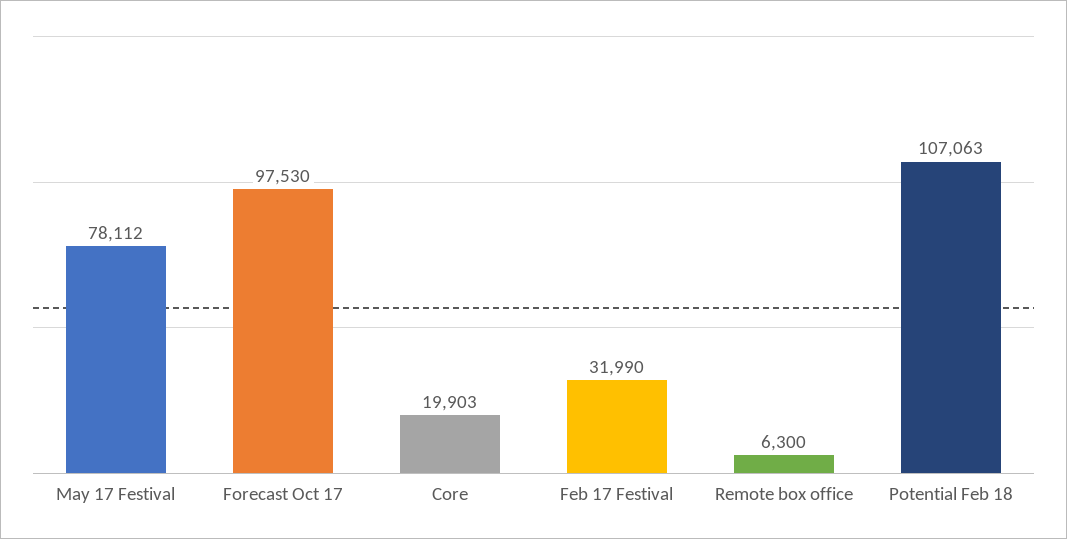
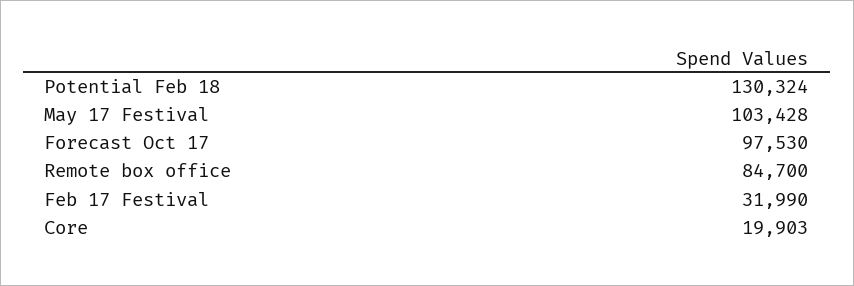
  {
-   "May 17 Festival": 78112,
+   "May 17 Festival": 103428,
    "Forecast Oct 17": 97530,
    "Core": 19903,
    "Feb 17 Festival": 31990,
-   "Remote box office": 6300,
+   "Remote box office": 84700,
-   "Potential Feb 18": 107063
+   "Potential Feb 18": 130324
  }

